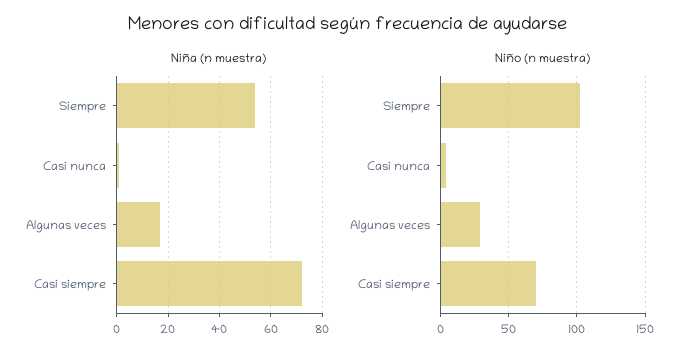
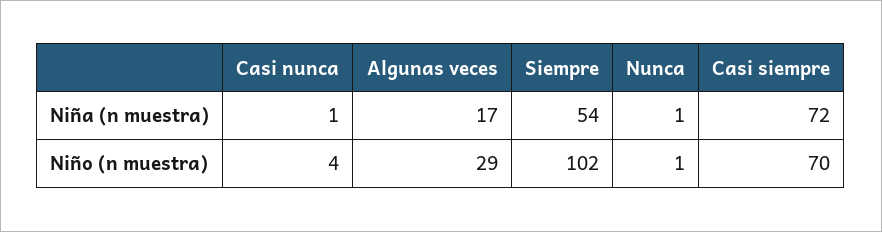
  {
    "Niña (n muestra)": {
      "Siempre": 54,
      "Casi nunca": 1,
      "Algunas veces": 17,
-     "Casi siempre": 72
+     "Casi siempre": 72,
+     "Nunca": 1
    },
    "Niño (n muestra)": {
      "Siempre": 102,
      "Casi nunca": 4,
      "Algunas veces": 29,
-     "Casi siempre": 70
+     "Casi siempre": 70,
+     "Nunca": 1
    }
  }

